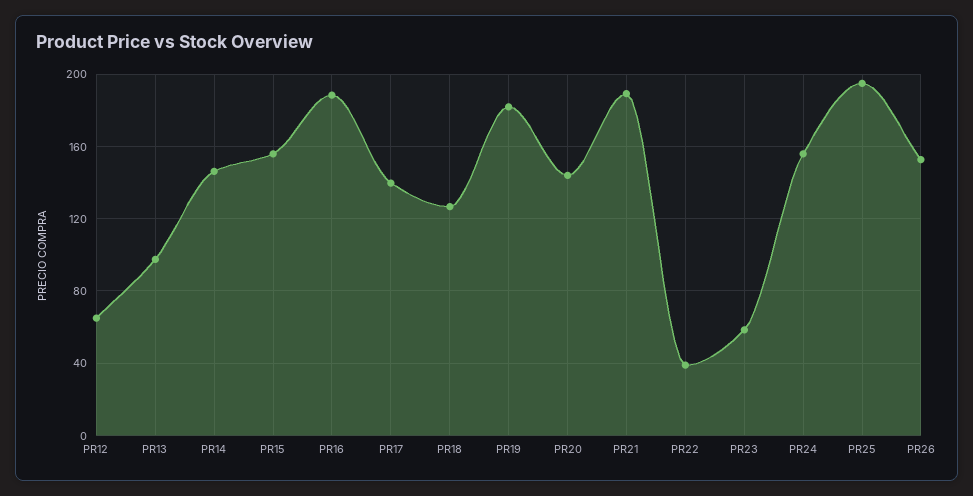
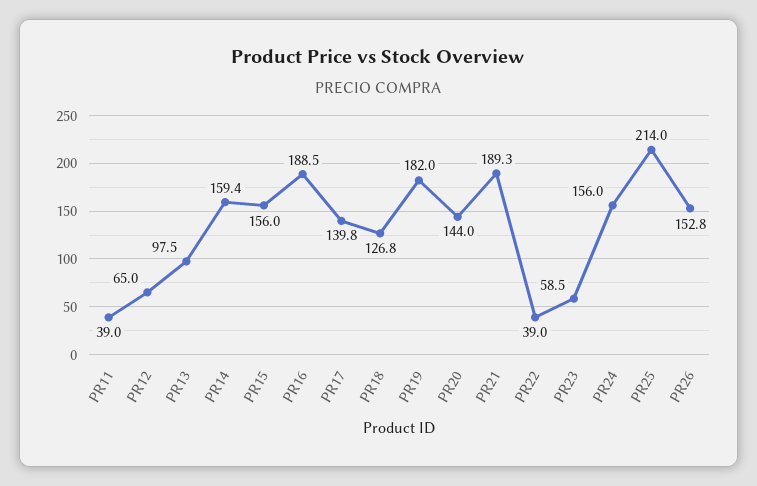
  {
    "PR12": 65,
    "PR13": 97.5,
-   "PR14": 145,
+   "PR14": 159.4,
    "PR15": 156,
    "PR16": 188.5,
    "PR17": 139.8,
    "PR18": 126.8,
    "PR19": 182,
    "PR20": 144,
    "PR21": 189.3,
    "PR22": 39,
    "PR23": 58.5,
    "PR24": 156,
-   "PR25": 195,
+   "PR25": 214,
-   "PR26": 152.8
+   "PR26": 152.8,
+   "PR11": 39
  }

